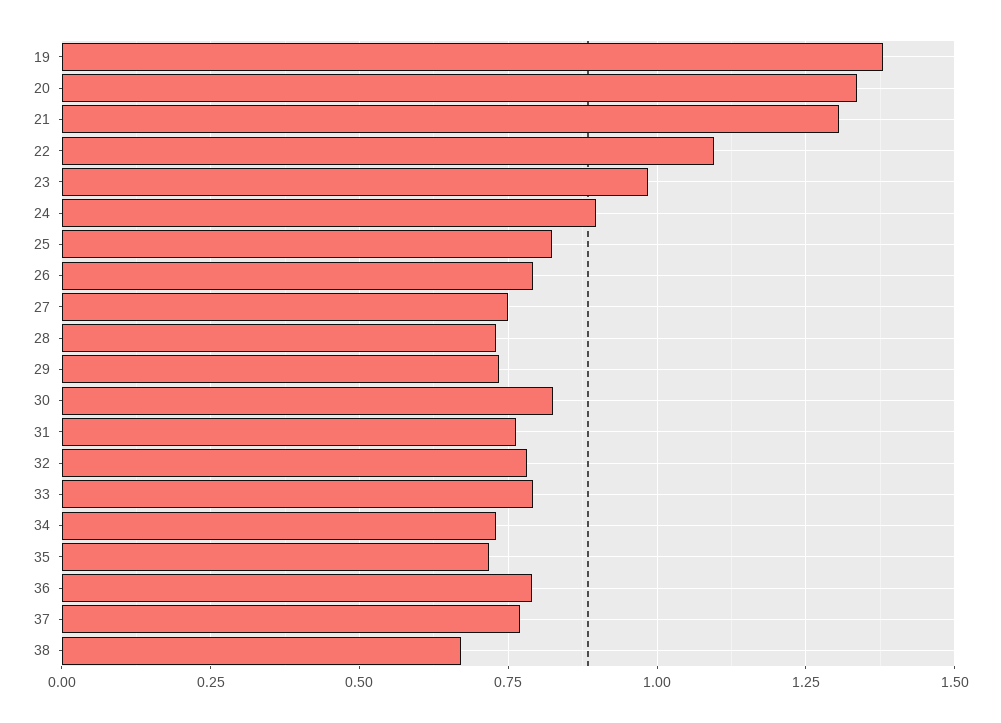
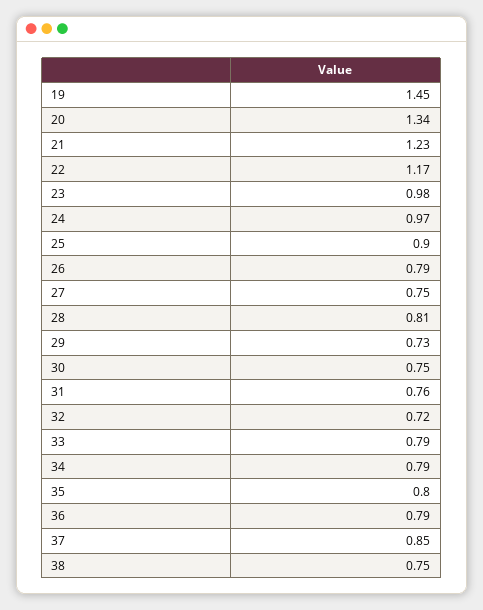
  {
-   "19": 1.375,
+   "19": 1.45,
    "20": 1.34,
-   "21": 1.3,
+   "21": 1.23,
-   "22": 1.1,
+   "22": 1.17,
    "23": 0.98,
-   "24": 0.9,
+   "24": 0.97,
-   "25": 0.825,
+   "25": 0.9,
    "26": 0.79,
    "27": 0.75,
-   "28": 0.725,
+   "28": 0.81,
    "29": 0.73,
-   "30": 0.825,
+   "30": 0.75,
    "31": 0.76,
-   "32": 0.775,
+   "32": 0.72,
    "33": 0.79,
-   "34": 0.725,
+   "34": 0.79,
-   "35": 0.725,
+   "35": 0.8,
    "36": 0.79,
-   "37": 0.775,
+   "37": 0.85,
-   "38": 0.675
+   "38": 0.75
  }

